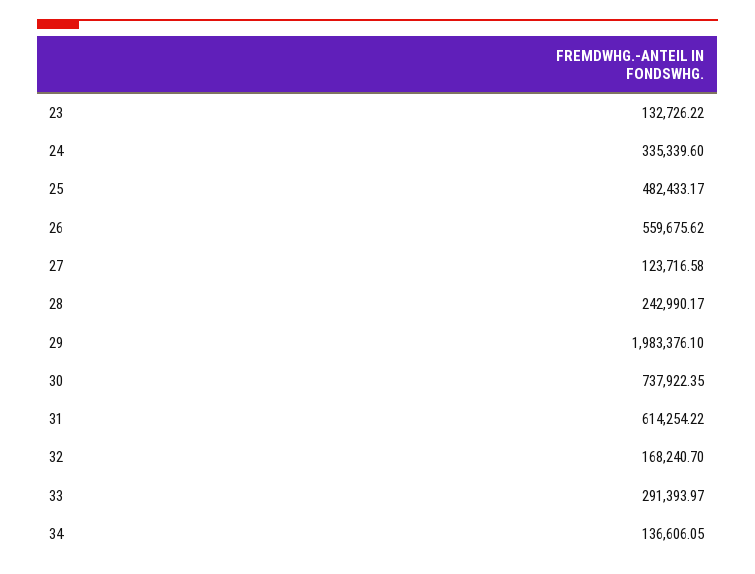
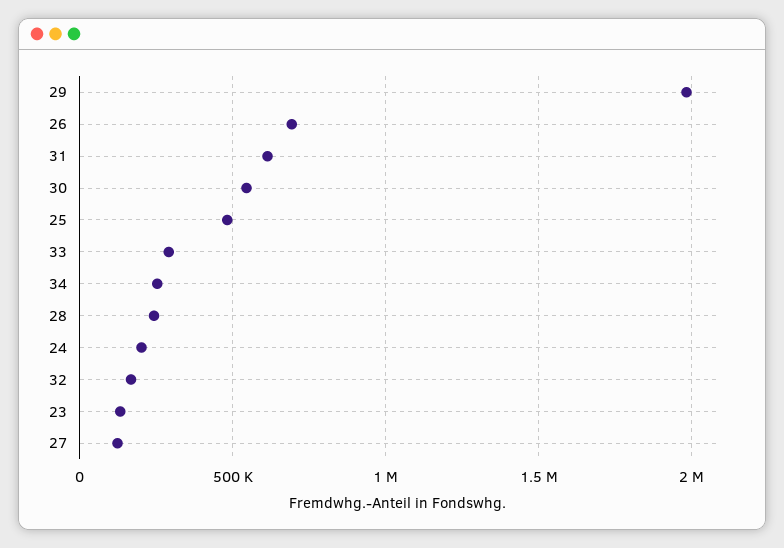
  {
    "23": 132726.22,
-   "24": 335339.6,
+   "24": 200000,
    "25": 482433.17,
-   "26": 559675.62,
+   "26": 700000,
    "27": 123716.58,
    "28": 242990.17,
    "29": 1983376.1,
-   "30": 737922.35,
+   "30": 550000,
    "31": 614254.22,
    "32": 168240.7,
    "33": 291393.97,
-   "34": 136606.05
+   "34": 250000
  }

